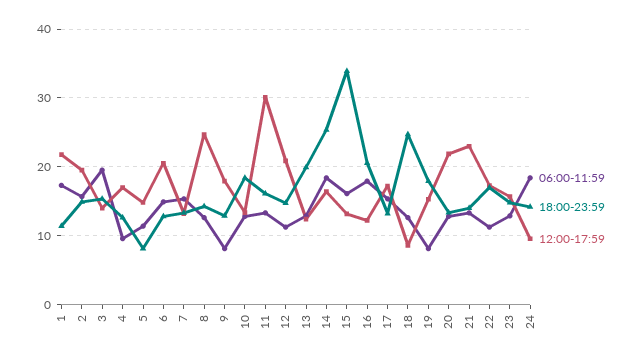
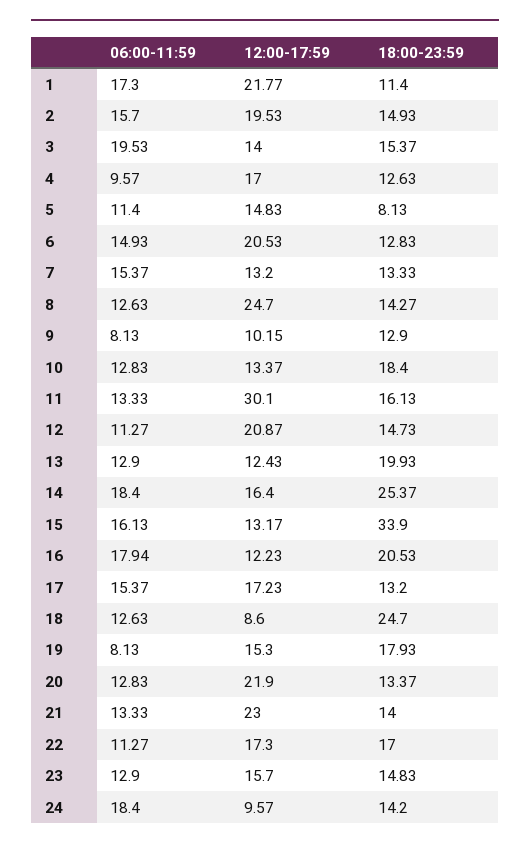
  {
    "06:00-11:59": {
      "1": 17.3,
      "2": 15.7,
      "3": 19.53,
      "4": 9.57,
      "5": 11.4,
      "6": 14.93,
      "7": 15.37,
      "8": 12.63,
      "9": 8.13,
      "10": 12.83,
      "11": 13.33,
      "12": 11.27,
      "13": 12.9,
      "14": 18.4,
      "15": 16.13,
      "16": 17.94,
      "17": 15.37,
      "18": 12.63,
      "19": 8.13,
      "20": 12.83,
      "21": 13.33,
      "22": 11.27,
      "23": 12.9,
      "24": 18.4
    },
    "18:00-23:59": {
      "1": 11.4,
      "2": 14.93,
      "3": 15.37,
      "4": 12.63,
      "5": 8.13,
      "6": 12.83,
      "7": 13.33,
      "8": 14.27,
      "9": 12.9,
      "10": 18.4,
      "11": 16.13,
      "12": 14.73,
      "13": 19.93,
      "14": 25.37,
      "15": 33.9,
      "16": 20.53,
      "17": 13.2,
      "18": 24.7,
      "19": 17.93,
      "20": 13.37,
      "21": 14,
      "22": 17,
      "23": 14.83,
      "24": 14.2
    },
    "12:00-17:59": {
      "1": 21.77,
      "2": 19.53,
      "3": 14,
      "4": 17,
      "5": 14.83,
      "6": 20.53,
      "7": 13.2,
      "8": 24.7,
-     "9": 18,
+     "9": 10.15,
      "10": 13.37,
      "11": 30.1,
      "12": 20.87,
      "13": 12.43,
      "14": 16.4,
      "15": 13.17,
      "16": 12.23,
      "17": 17.23,
      "18": 8.6,
      "19": 15.3,
      "20": 21.9,
      "21": 23,
      "22": 17.3,
      "23": 15.7,
      "24": 9.57
    }
  }

